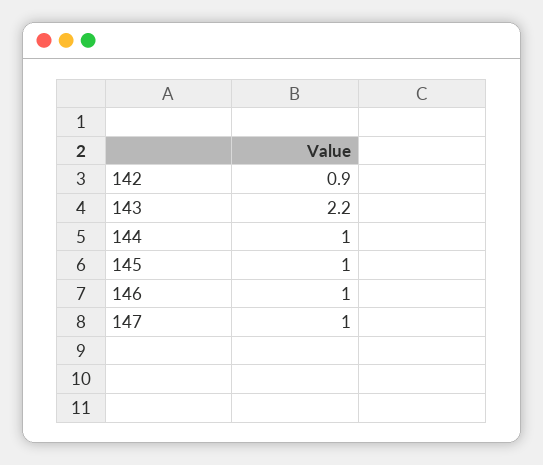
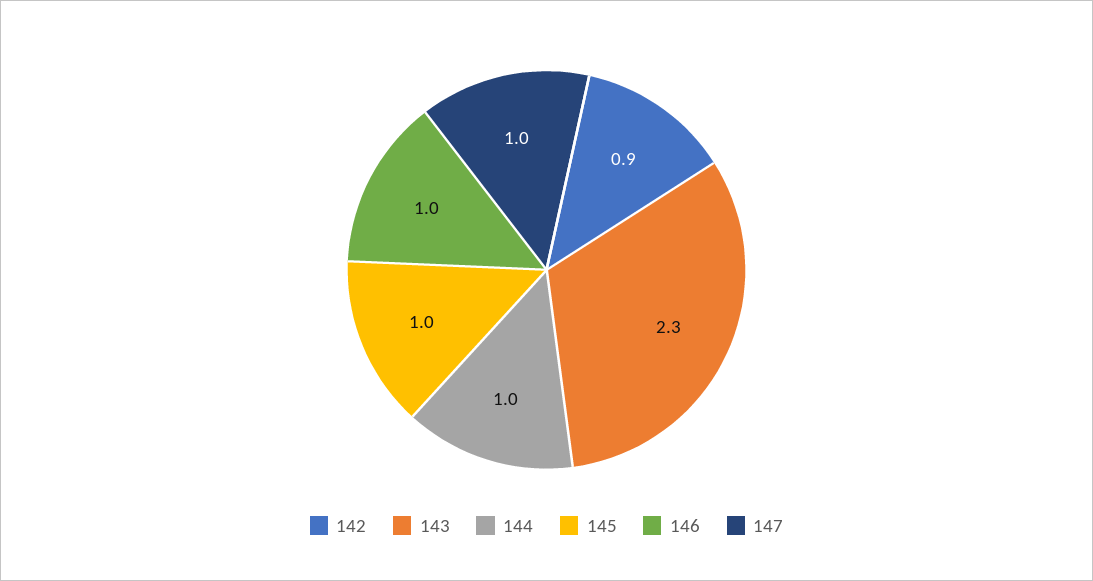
  {
    "142": 0.9,
-   "143": 2.2,
+   "143": 2.3,
    "144": 1,
    "145": 1,
    "146": 1,
    "147": 1
  }

